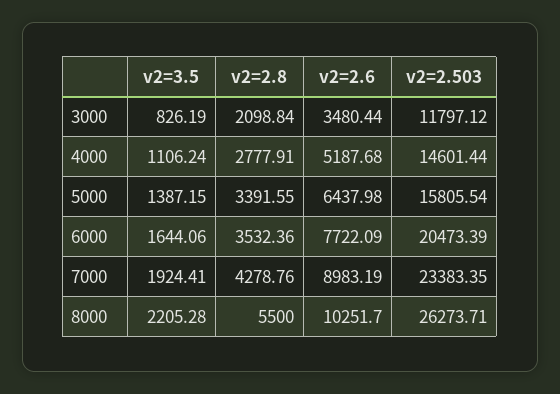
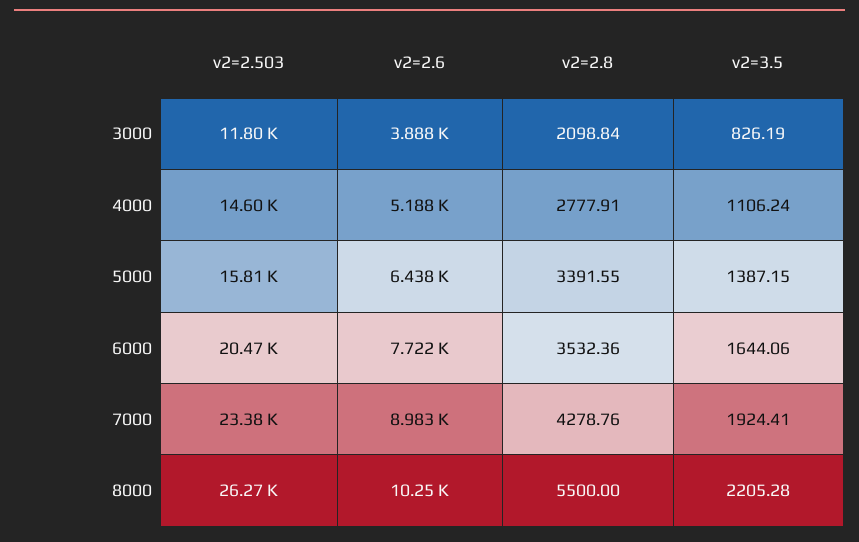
  {
    "v2=3.5": {
      "3000": 826.19,
      "4000": 1106.24,
      "5000": 1387.15,
      "6000": 1644.06,
      "7000": 1924.41,
      "8000": 2205.28
    },
    "v2=2.8": {
      "3000": 2098.84,
      "4000": 2777.91,
      "5000": 3391.55,
      "6000": 3532.36,
      "7000": 4278.76,
      "8000": 5500
    },
    "v2=2.6": {
-     "3000": 3480.44,
+     "3000": 3888,
      "4000": 5187.68,
      "5000": 6437.98,
      "6000": 7722.09,
      "7000": 8983.19,
      "8000": 10251.7
    },
    "v2=2.503": {
      "3000": 11797.12,
      "4000": 14601.44,
      "5000": 15805.54,
      "6000": 20473.39,
      "7000": 23383.35,
      "8000": 26273.71
    }
  }

